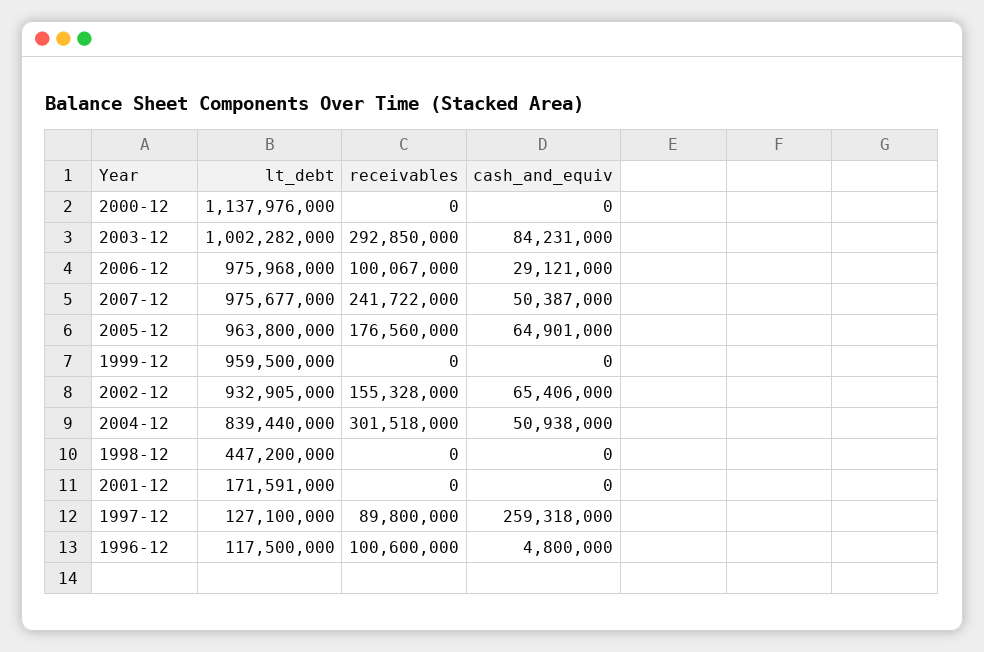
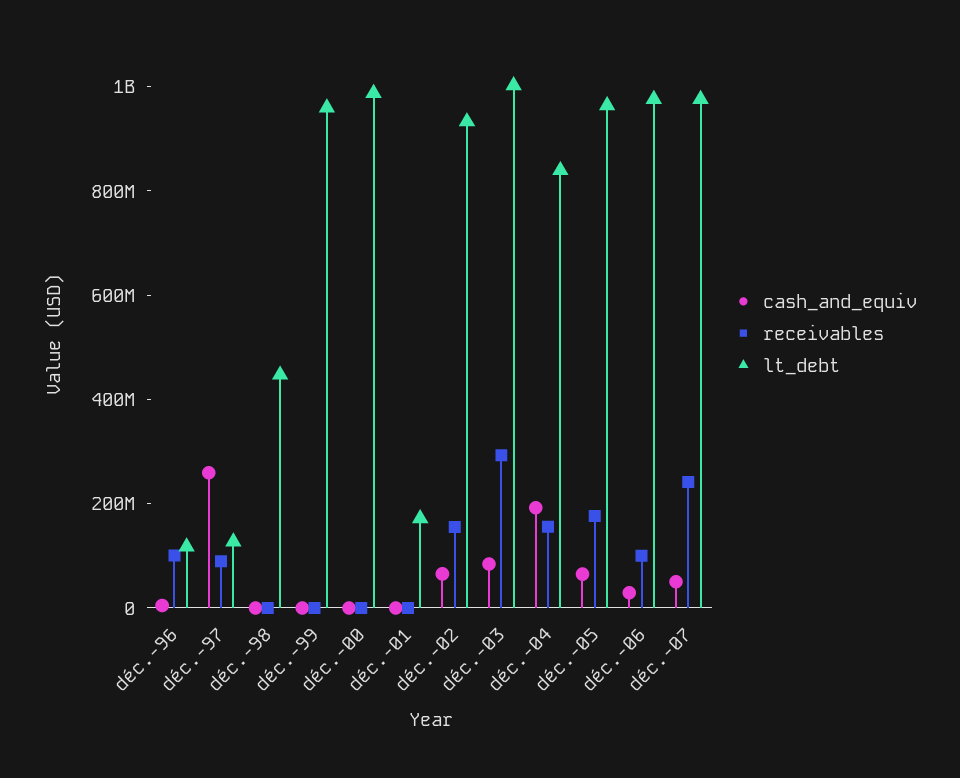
  {
    "lt_debt": {
-     "2000-12": 1137976000,
+     "2000-12": 1000000000,
      "2003-12": 1002282000,
      "2006-12": 975968000,
      "2007-12": 975677000,
      "2005-12": 963800000,
      "1999-12": 959500000,
      "2002-12": 932905000,
      "2004-12": 839440000,
      "1998-12": 447200000,
      "2001-12": 171591000,
      "1997-12": 127100000,
      "1996-12": 117500000
    },
    "receivables": {
      "2000-12": 0,
      "2003-12": 292850000,
      "2006-12": 100067000,
      "2007-12": 241722000,
      "2005-12": 176560000,
      "1999-12": 0,
      "2002-12": 155328000,
-     "2004-12": 301518000,
+     "2004-12": 150000000,
      "1998-12": 0,
      "2001-12": 0,
      "1997-12": 89800000,
      "1996-12": 100600000
    },
    "cash_and_equiv": {
      "2000-12": 0,
      "2003-12": 84231000,
      "2006-12": 29121000,
      "2007-12": 50387000,
      "2005-12": 64901000,
      "1999-12": 0,
      "2002-12": 65406000,
-     "2004-12": 50938000,
+     "2004-12": 200000000,
      "1998-12": 0,
      "2001-12": 0,
      "1997-12": 259318000,
      "1996-12": 4800000
    }
  }

